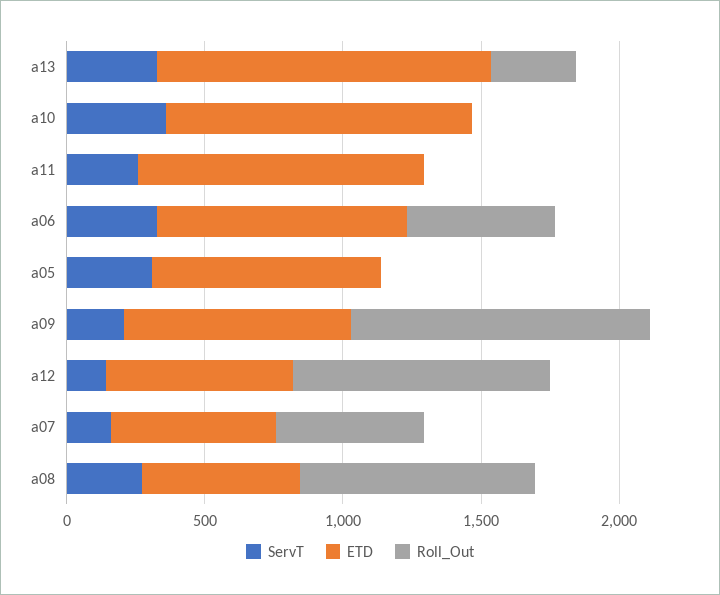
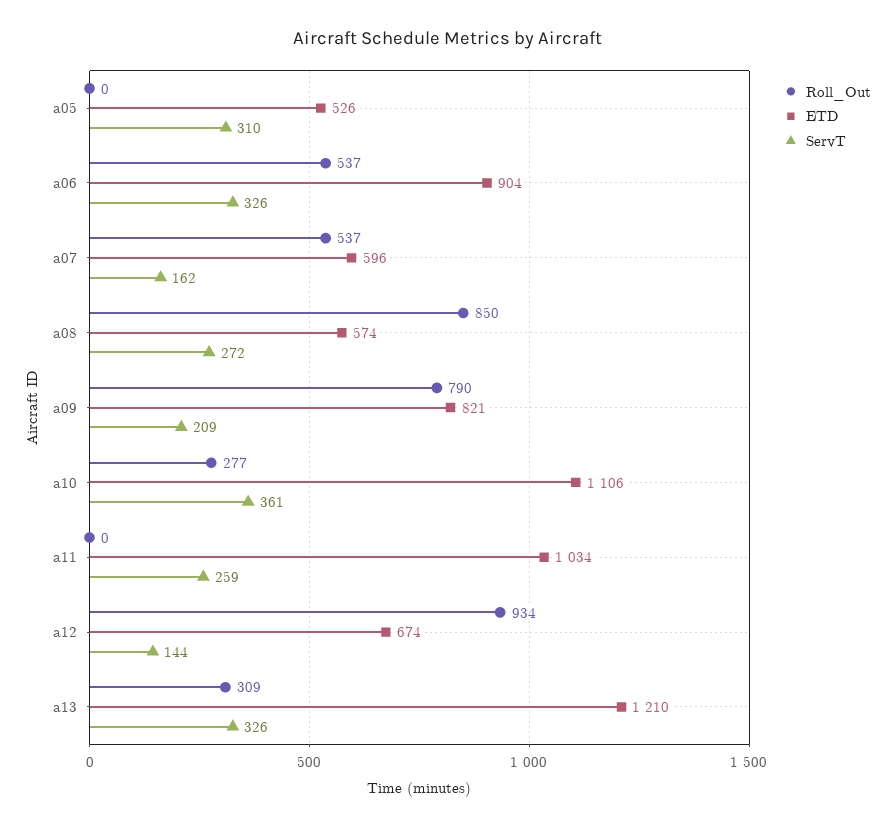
  {
    "ServT": {
      "a13": 326,
      "a10": 361,
      "a11": 259,
      "a06": 326,
      "a05": 310,
      "a09": 209,
      "a12": 144,
      "a07": 162,
      "a08": 272
    },
    "ETD": {
      "a13": 1210,
      "a10": 1106,
      "a11": 1034,
      "a06": 904,
-     "a05": 800,
+     "a05": 526,
      "a09": 821,
      "a12": 674,
      "a07": 596,
      "a08": 574
    },
    "Roll_Out": {
      "a13": 309,
-     "a10": 0,
+     "a10": 277,
      "a11": 0,
      "a06": 537,
      "a05": 0,
-     "a09": 1100,
+     "a09": 790,
      "a12": 934,
      "a07": 537,
      "a08": 850
    }
  }

